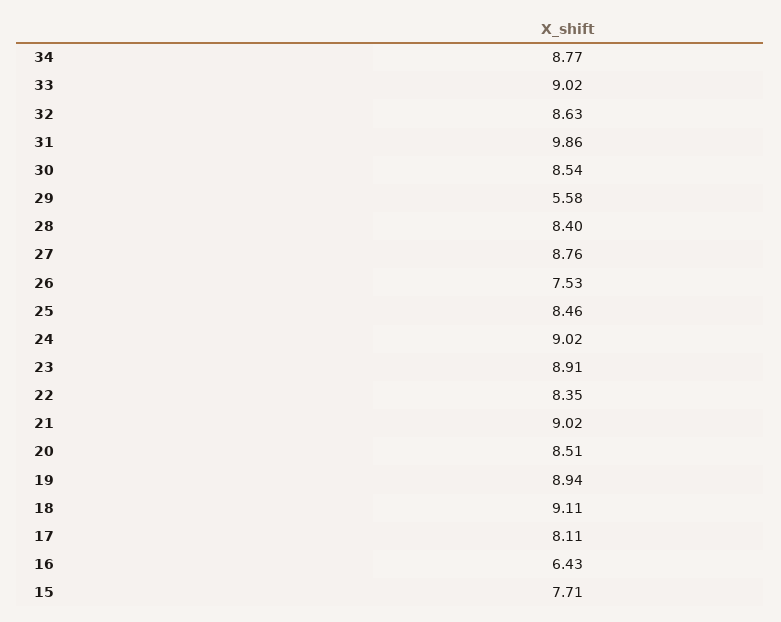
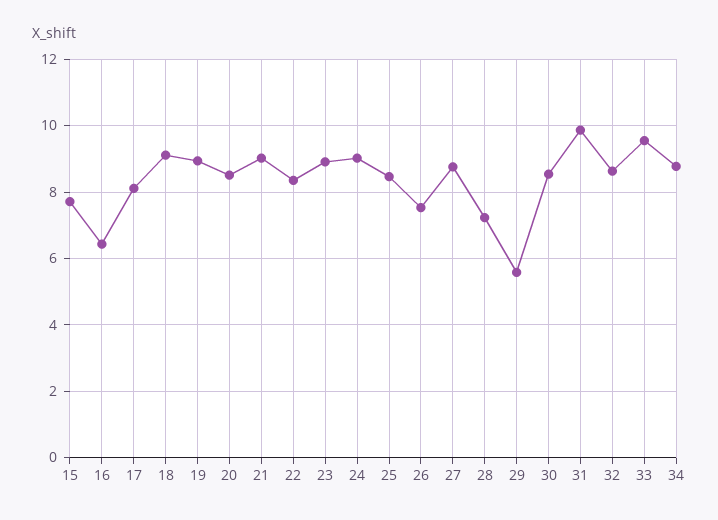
  {
    "34": 8.77,
-   "33": 9.02,
+   "33": 9.6,
    "32": 8.63,
    "31": 9.86,
    "30": 8.54,
    "29": 5.58,
-   "28": 8.4,
+   "28": 7.2,
    "27": 8.76,
    "26": 7.53,
    "25": 8.46,
    "24": 9.02,
    "23": 8.91,
    "22": 8.35,
    "21": 9.02,
    "20": 8.51,
    "19": 8.94,
    "18": 9.11,
    "17": 8.11,
    "16": 6.43,
    "15": 7.71
  }

